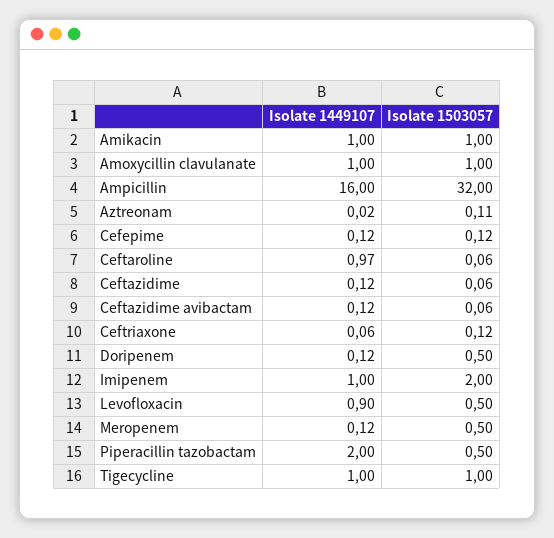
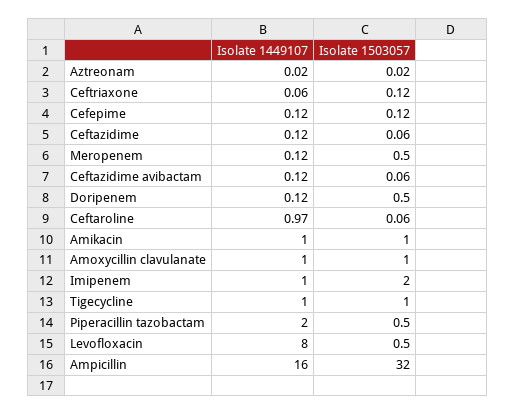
  {
    "Isolate 1449107": {
      "Amikacin": 1,
      "Amoxycillin clavulanate": 1,
      "Ampicillin": 16,
      "Aztreonam": 0.02,
      "Cefepime": 0.12,
      "Ceftaroline": 0.97,
      "Ceftazidime": 0.12,
      "Ceftazidime avibactam": 0.12,
      "Ceftriaxone": 0.06,
      "Doripenem": 0.12,
      "Imipenem": 1,
-     "Levofloxacin": 0.9,
+     "Levofloxacin": 8,
      "Meropenem": 0.12,
      "Piperacillin tazobactam": 2,
      "Tigecycline": 1
    },
    "Isolate 1503057": {
      "Amikacin": 1,
      "Amoxycillin clavulanate": 1,
      "Ampicillin": 32,
-     "Aztreonam": 0.11,
+     "Aztreonam": 0.02,
      "Cefepime": 0.12,
      "Ceftaroline": 0.06,
      "Ceftazidime": 0.06,
      "Ceftazidime avibactam": 0.06,
      "Ceftriaxone": 0.12,
      "Doripenem": 0.5,
      "Imipenem": 2,
      "Levofloxacin": 0.5,
      "Meropenem": 0.5,
      "Piperacillin tazobactam": 0.5,
      "Tigecycline": 1
    }
  }

